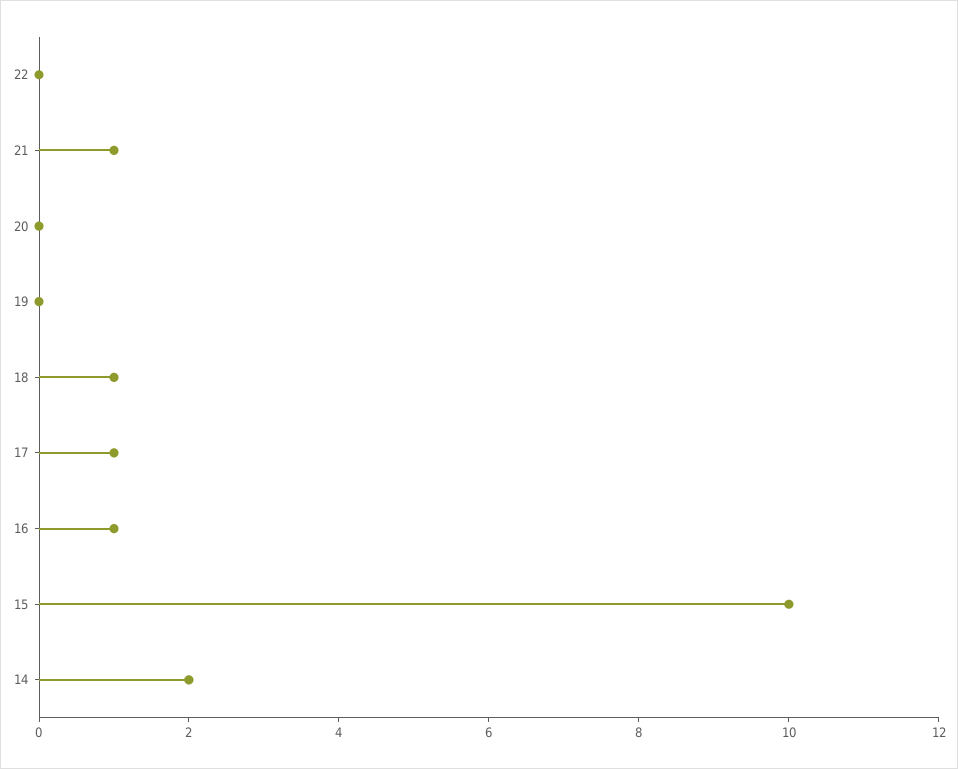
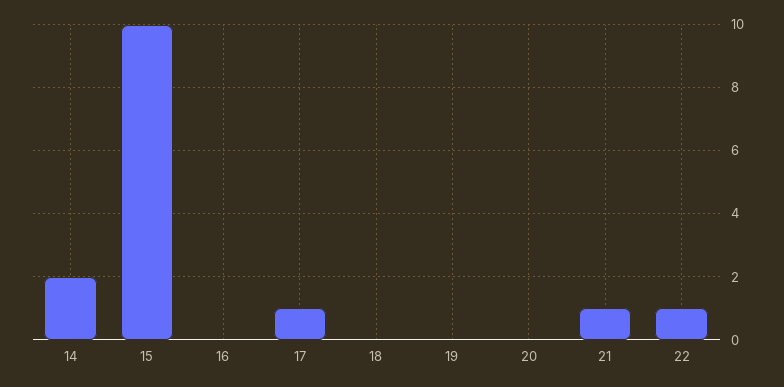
  {
-   "22": 0,
+   "22": 1,
    "21": 1,
    "20": 0,
    "19": 0,
-   "18": 1,
+   "18": 0,
    "17": 1,
-   "16": 1,
+   "16": 0,
    "15": 10,
    "14": 2
  }

